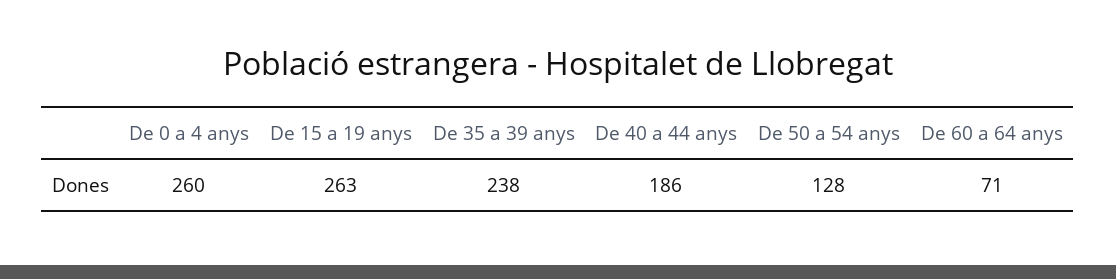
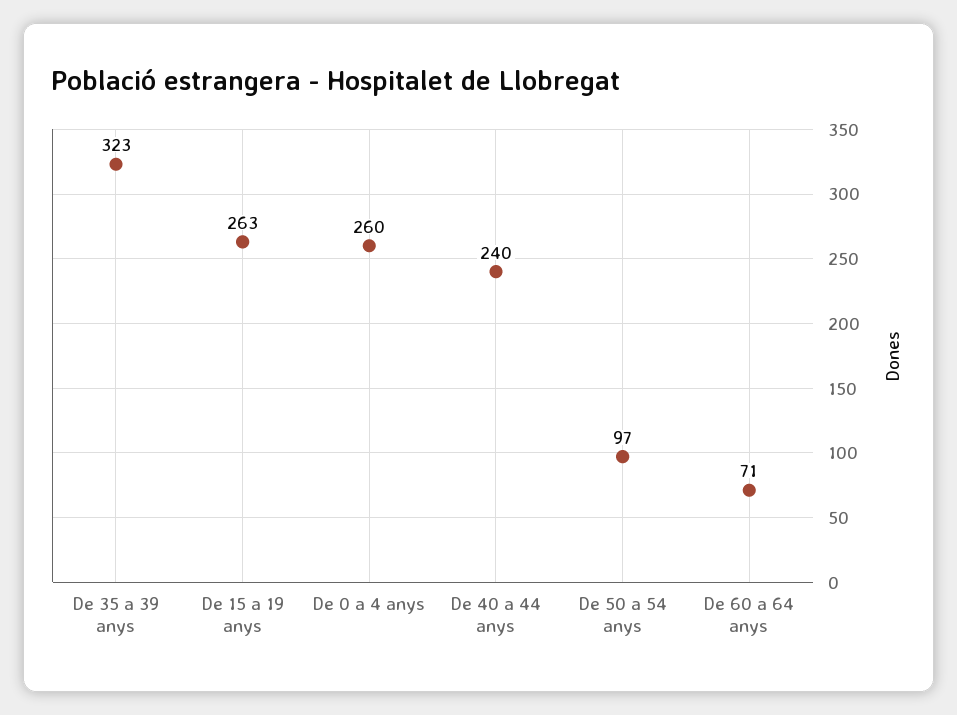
  {
    "De 0 a 4 anys": 260,
    "De 15 a 19 anys": 263,
-   "De 35 a 39 anys": 238,
+   "De 35 a 39 anys": 323,
-   "De 40 a 44 anys": 186,
+   "De 40 a 44 anys": 240,
-   "De 50 a 54 anys": 128,
+   "De 50 a 54 anys": 97,
    "De 60 a 64 anys": 71
  }

